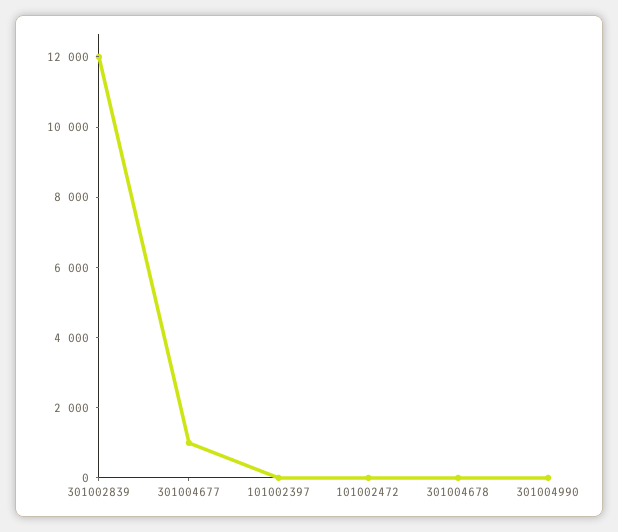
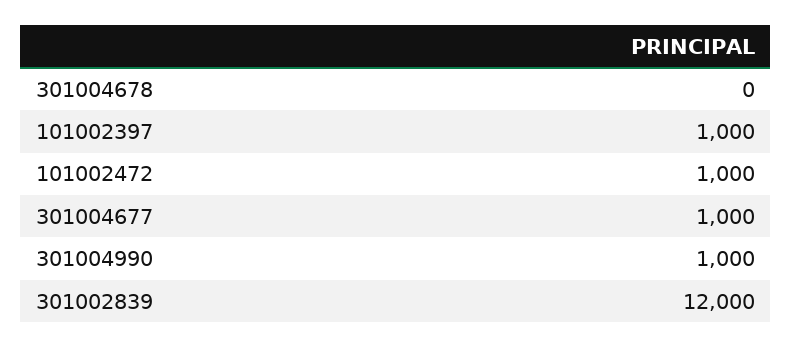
  {
    "301002839": 12000,
    "301004677": 1000,
-   "101002397": 0,
+   "101002397": 1000,
-   "101002472": 0,
+   "101002472": 1000,
    "301004678": 0,
-   "301004990": 0
+   "301004990": 1000
  }

